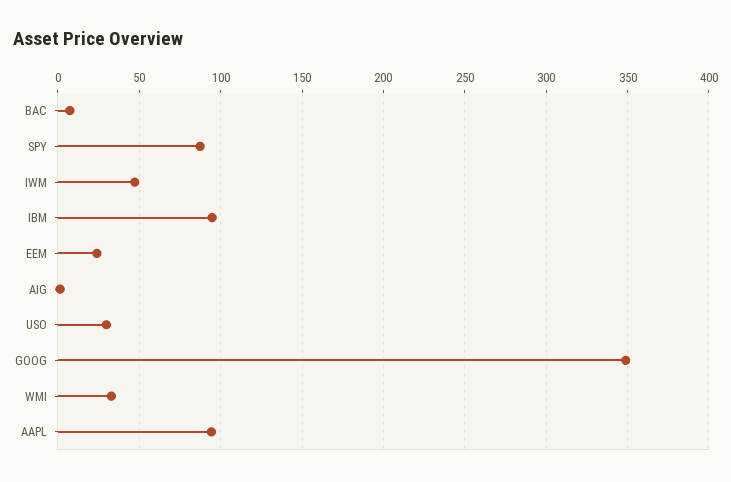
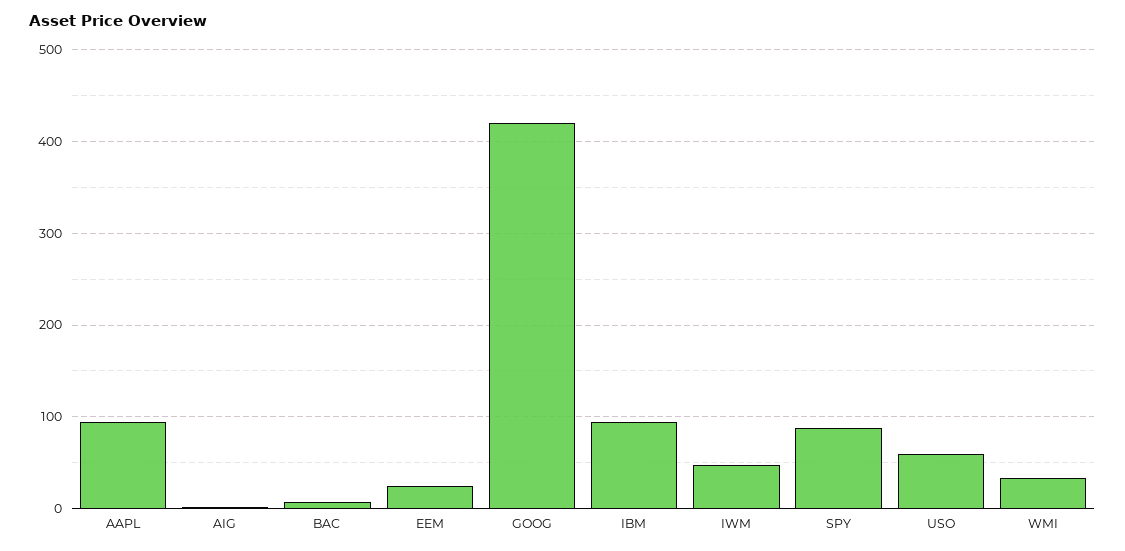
  {
    "BAC": 5,
    "SPY": 85,
    "IWM": 45,
    "IBM": 95,
    "EEM": 25,
    "AIG": 0,
-   "USO": 30,
+   "USO": 60,
-   "GOOG": 350,
+   "GOOG": 420,
    "WMI": 35,
    "AAPL": 95
  }

